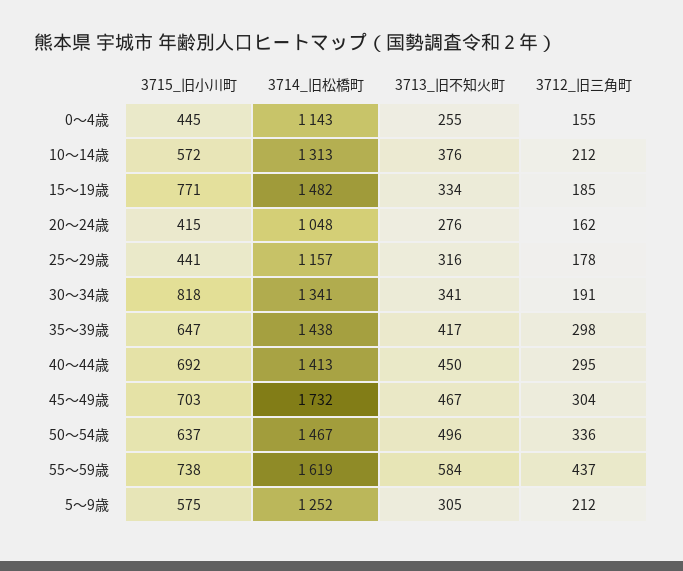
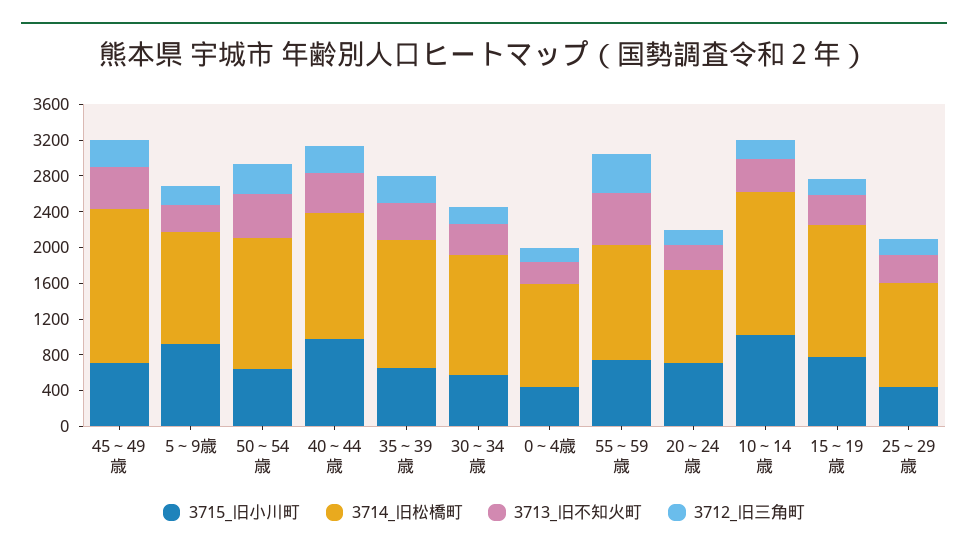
  {
    "3715_旧小川町": {
      "0～4歳": 445,
-     "10～14歳": 572,
+     "10～14歳": 1000,
      "15～19歳": 771,
-     "20～24歳": 415,
+     "20～24歳": 700,
      "25～29歳": 441,
-     "30～34歳": 818,
+     "30～34歳": 600,
      "35～39歳": 647,
-     "40～44歳": 692,
+     "40～44歳": 1000,
      "45～49歳": 703,
      "50～54歳": 637,
      "55～59歳": 738,
-     "5～9歳": 575
+     "5～9歳": 900
    },
    "3714_旧松橋町": {
      "0～4歳": 1143,
-     "10～14歳": 1313,
+     "10～14歳": 1600,
      "15～19歳": 1482,
      "20～24歳": 1048,
      "25～29歳": 1157,
      "30～34歳": 1341,
      "35～39歳": 1438,
      "40～44歳": 1413,
      "45～49歳": 1732,
      "50～54歳": 1467,
-     "55～59歳": 1619,
+     "55～59歳": 1300,
      "5～9歳": 1252
    },
    "3713_旧不知火町": {
      "0～4歳": 255,
      "10～14歳": 376,
      "15～19歳": 334,
      "20～24歳": 276,
      "25～29歳": 316,
      "30～34歳": 341,
      "35～39歳": 417,
      "40～44歳": 450,
      "45～49歳": 467,
      "50～54歳": 496,
      "55～59歳": 584,
      "5～9歳": 305
    },
    "3712_旧三角町": {
      "0～4歳": 155,
      "10～14歳": 212,
      "15～19歳": 185,
      "20～24歳": 162,
      "25～29歳": 178,
      "30～34歳": 191,
      "35～39歳": 298,
      "40～44歳": 295,
      "45～49歳": 304,
      "50～54歳": 336,
      "55～59歳": 437,
      "5～9歳": 212
    }
  }

